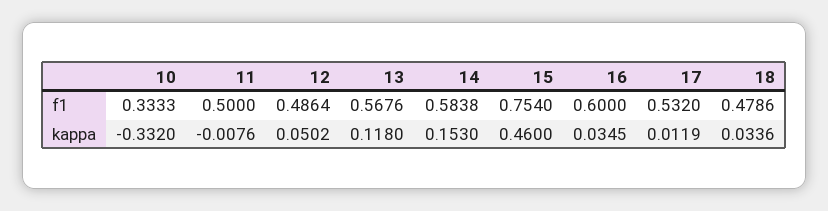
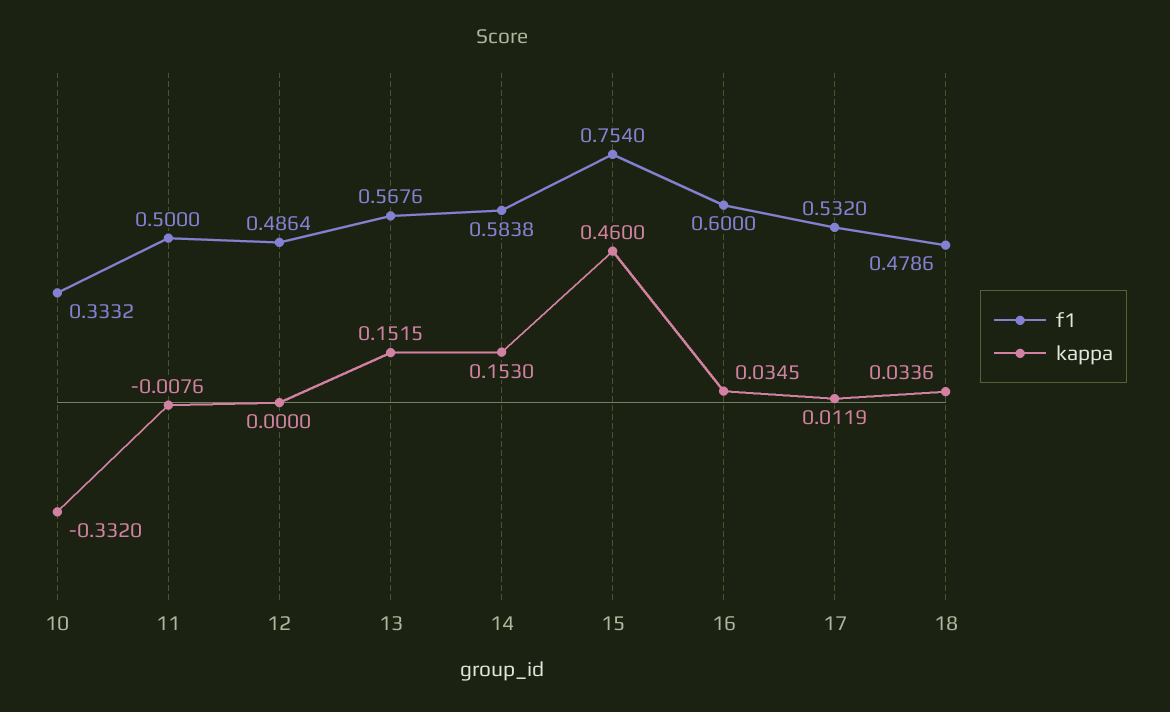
  {
    "f1": {
-     "10": 0.3333,
+     "10": 0.3332,
      "11": 0.5,
      "12": 0.4864,
      "13": 0.5676,
      "14": 0.5838,
      "15": 0.754,
      "16": 0.6,
      "17": 0.532,
      "18": 0.4786
    },
    "kappa": {
      "10": -0.332,
      "11": -0.0076,
-     "12": 0.0502,
+     "12": 0,
-     "13": 0.118,
+     "13": 0.1515,
      "14": 0.153,
      "15": 0.46,
      "16": 0.0345,
      "17": 0.0119,
      "18": 0.0336
    }
  }

